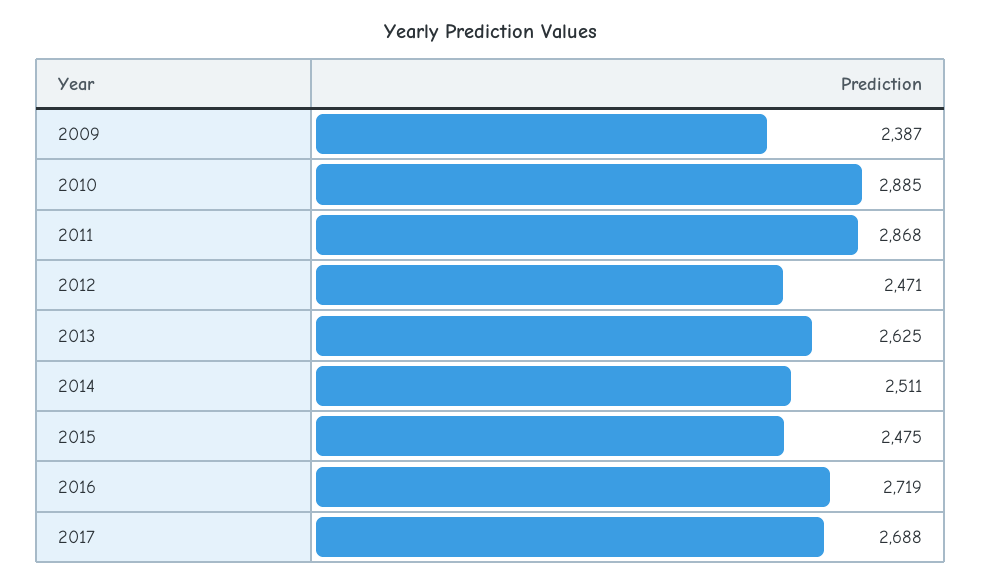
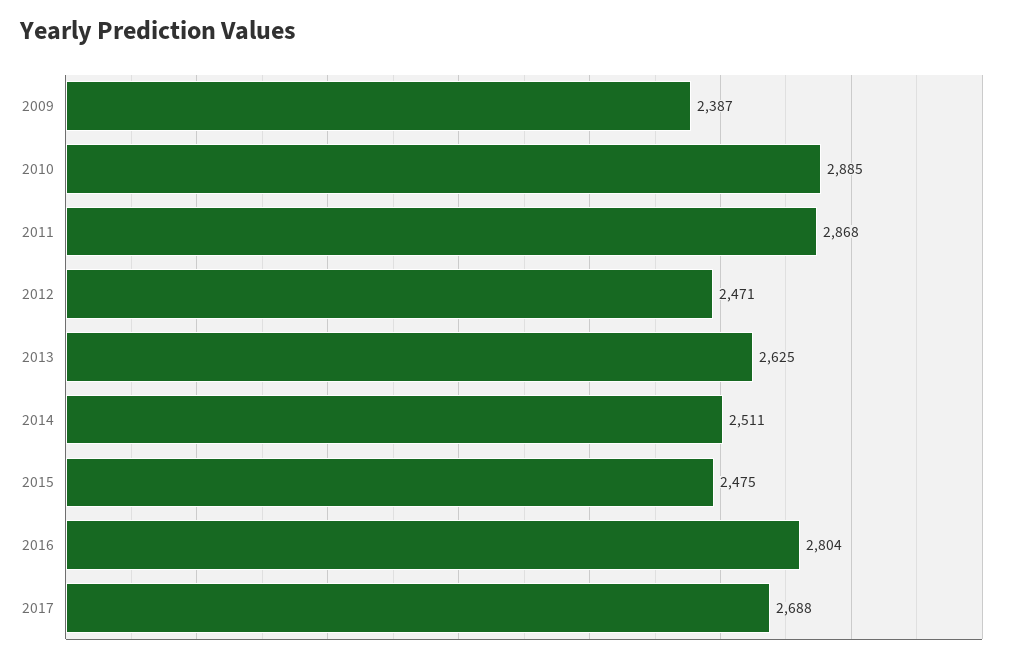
  {
    "2009": 2387,
    "2010": 2885,
    "2011": 2868,
    "2012": 2471,
    "2013": 2625,
    "2014": 2511,
    "2015": 2475,
-   "2016": 2719,
+   "2016": 2804,
    "2017": 2688
  }

